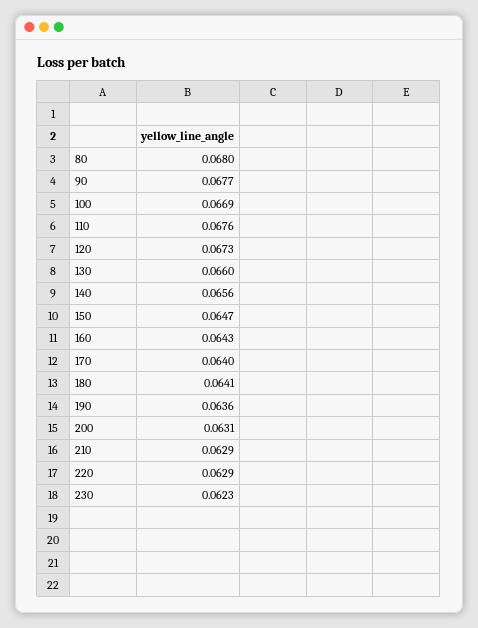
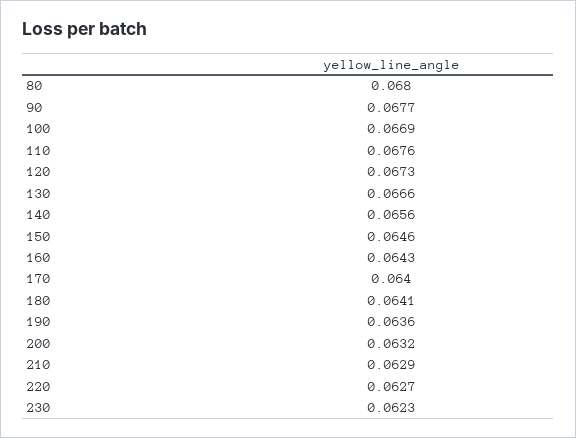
  {
    "80": 0.068,
    "90": 0.0677,
    "100": 0.0669,
    "110": 0.0676,
    "120": 0.0673,
-   "130": 0.066,
+   "130": 0.0666,
    "140": 0.0656,
-   "150": 0.0647,
+   "150": 0.0646,
    "160": 0.0643,
    "170": 0.064,
    "180": 0.0641,
    "190": 0.0636,
-   "200": 0.0631,
+   "200": 0.0632,
    "210": 0.0629,
-   "220": 0.0629,
+   "220": 0.0627,
    "230": 0.0623
  }

